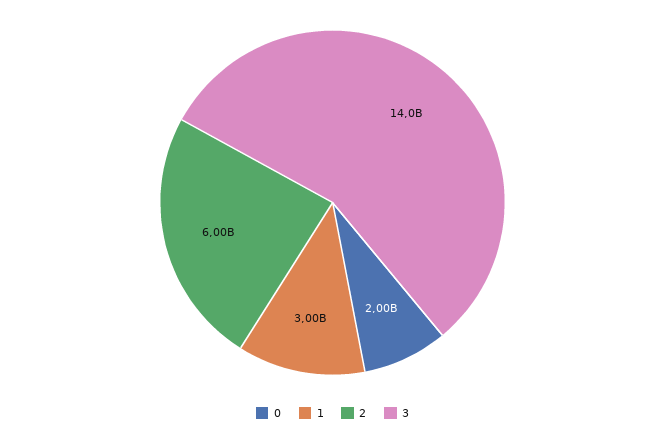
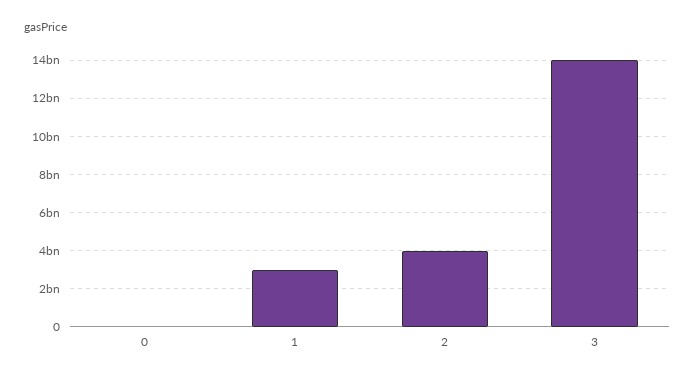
  {
-   "0": 2000000000,
+   "0": 0,
    "1": 3000000000,
-   "2": 6000000000,
+   "2": 4000000000,
    "3": 14000000000
  }

